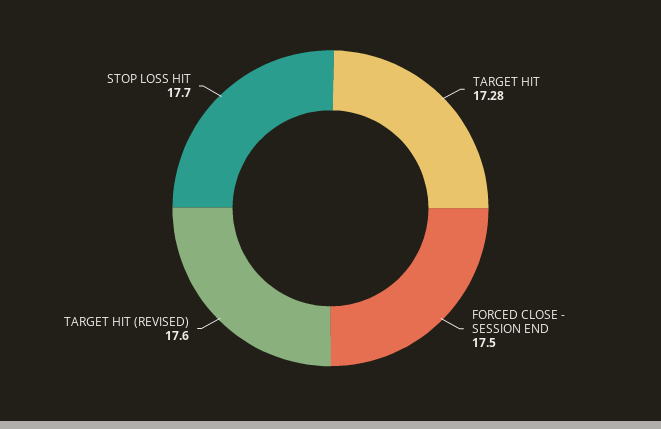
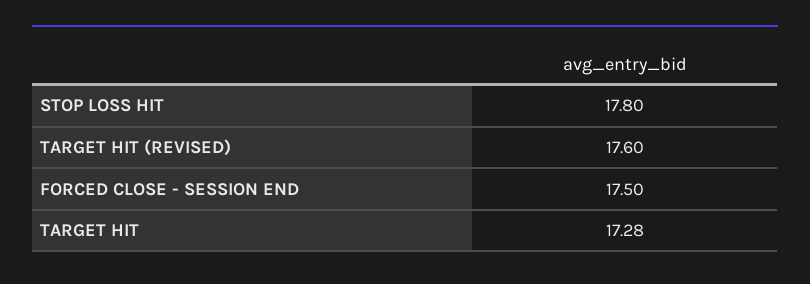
  {
    "TARGET HIT": 17.28,
    "FORCED CLOSE - SESSION END": 17.5,
    "TARGET HIT (REVISED)": 17.6,
-   "STOP LOSS HIT": 17.7
+   "STOP LOSS HIT": 17.8
  }

